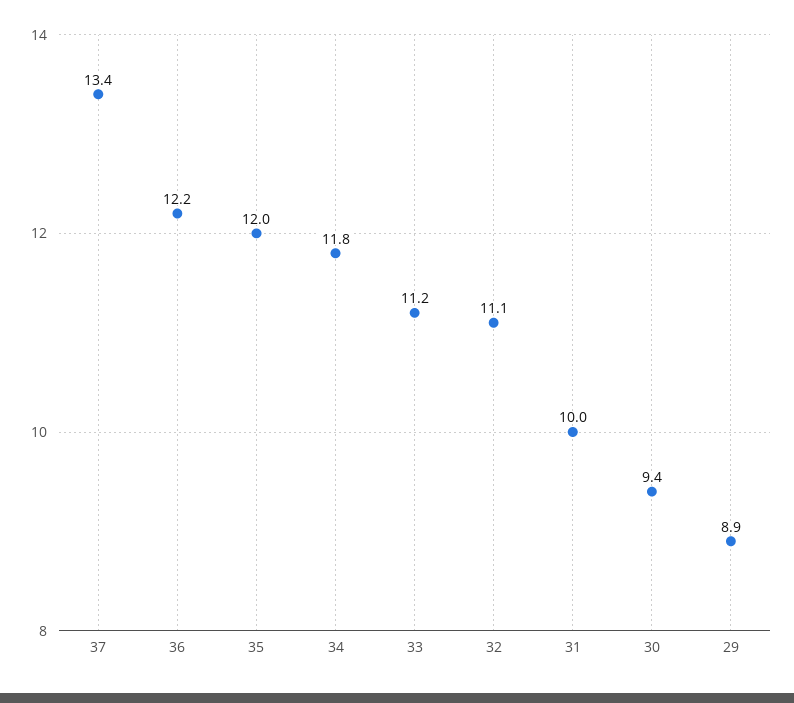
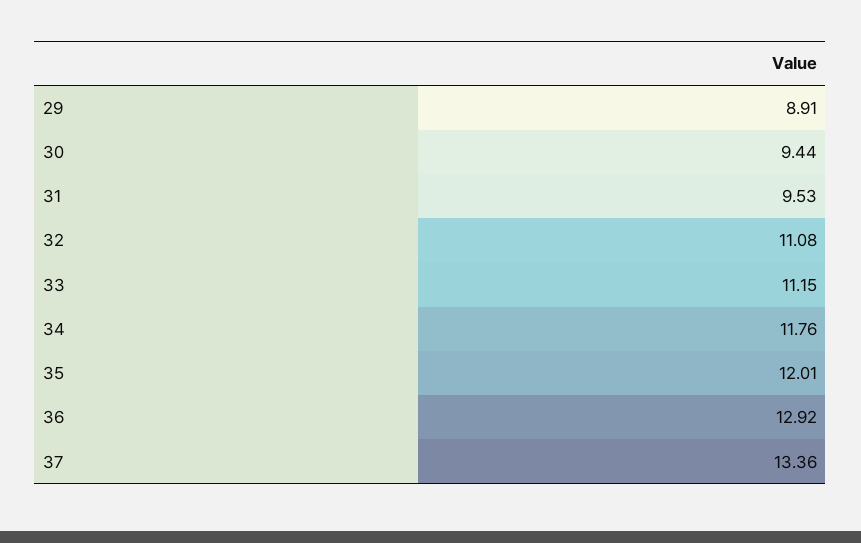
  {
    "37": 13.36,
-   "36": 12.2,
+   "36": 12.92,
    "35": 12.01,
    "34": 11.76,
    "33": 11.15,
    "32": 11.08,
-   "31": 10,
+   "31": 9.53,
    "30": 9.44,
    "29": 8.91
  }

